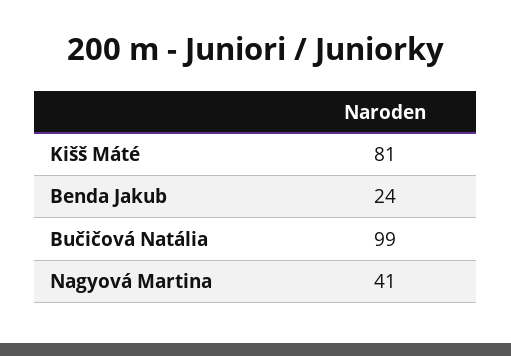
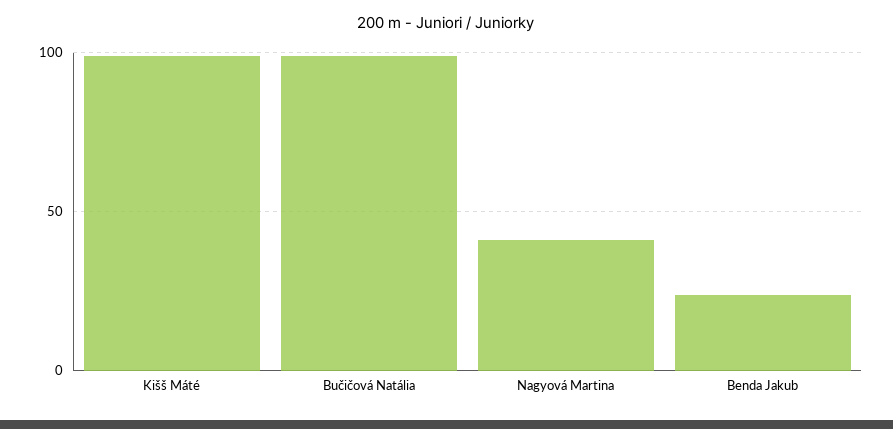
  {
-   "Kišš Máté": 81,
+   "Kišš Máté": 100,
    "Benda Jakub": 24,
    "Bučičová Natália": 99,
    "Nagyová Martina": 41
  }

